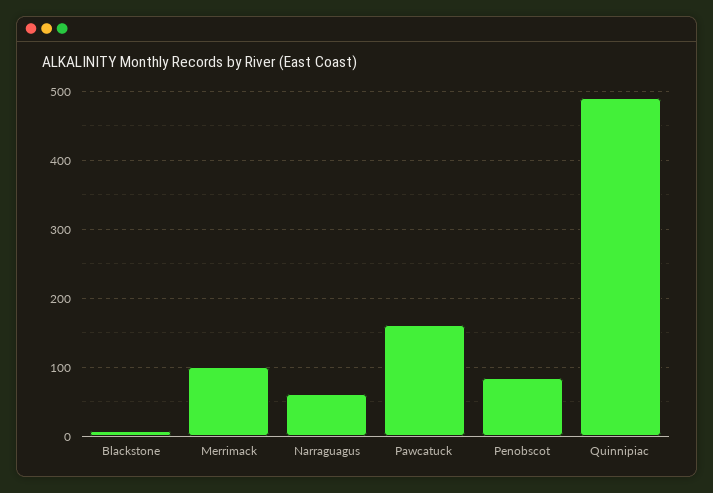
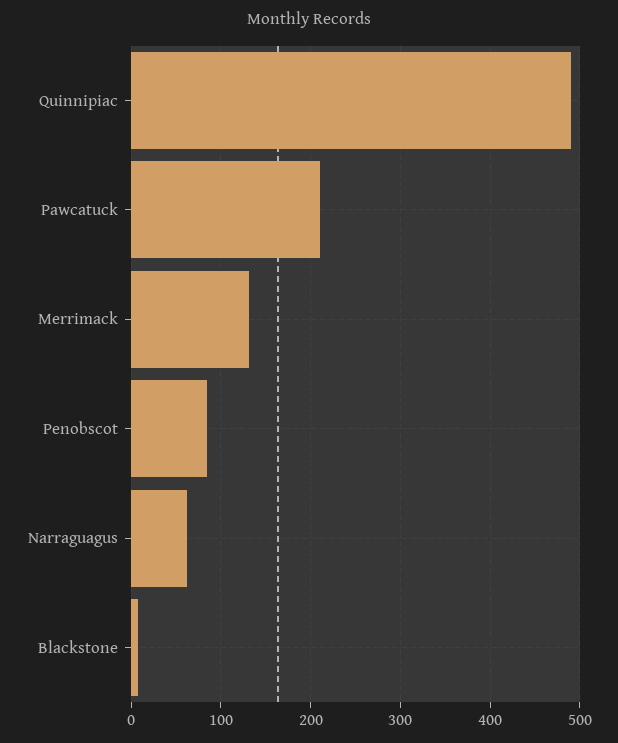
  {
    "Blackstone": 10,
-   "Merrimack": 100,
+   "Merrimack": 130,
    "Narraguagus": 60,
-   "Pawcatuck": 160,
+   "Pawcatuck": 210,
    "Penobscot": 80,
    "Quinnipiac": 490
  }

